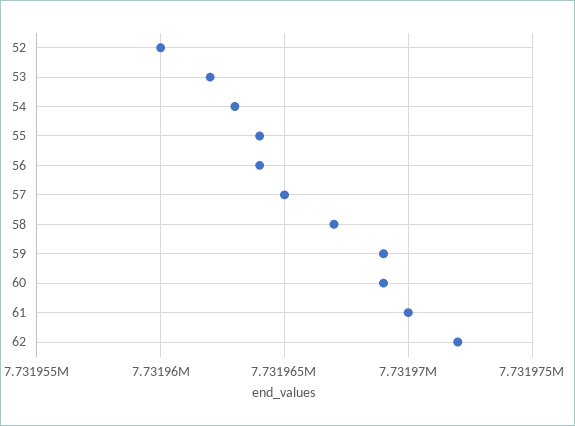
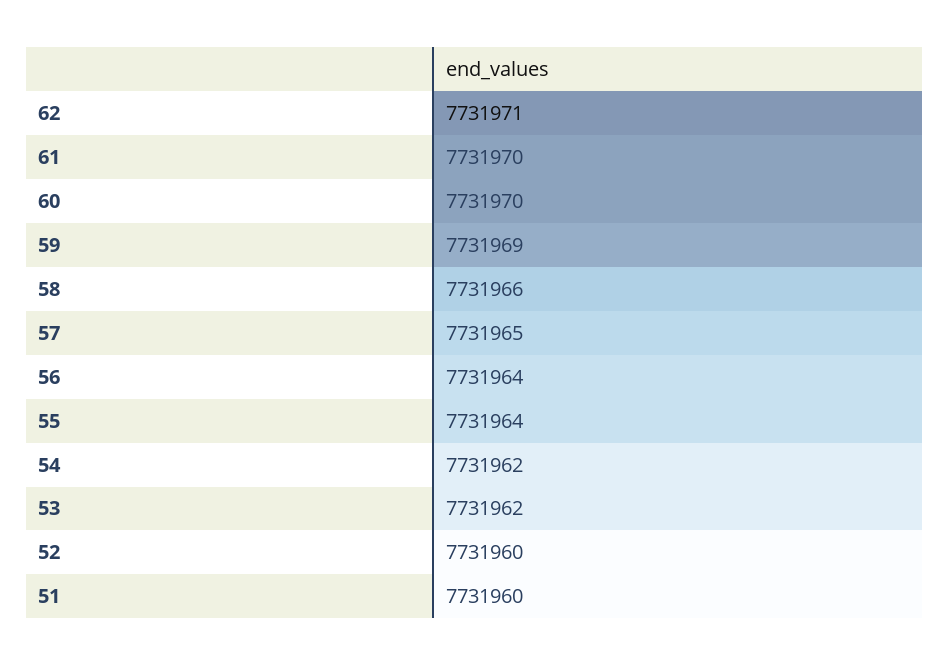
  {
    "52": 7731960,
    "53": 7731962,
-   "54": 7731963,
+   "54": 7731962,
    "55": 7731964,
    "56": 7731964,
    "57": 7731965,
-   "58": 7731967,
+   "58": 7731966,
    "59": 7731969,
-   "60": 7731969,
+   "60": 7731970,
    "61": 7731970,
-   "62": 7731972
+   "62": 7731971,
+   "51": 7731960
  }

